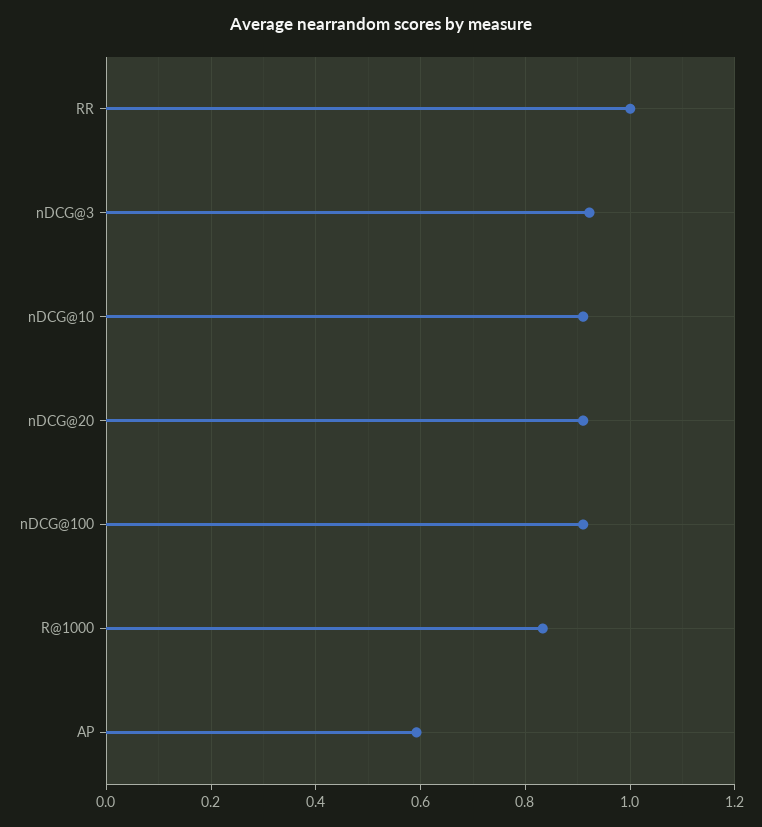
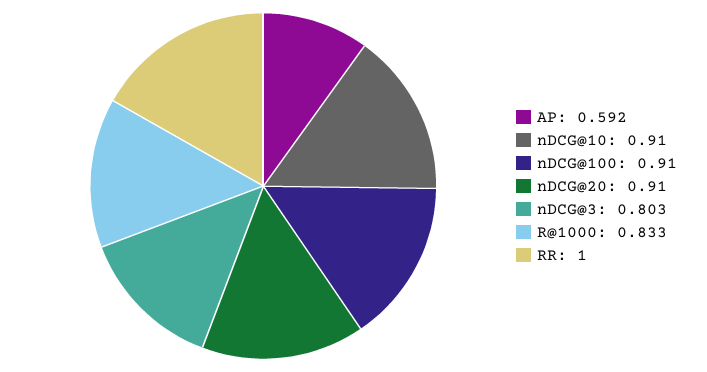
  {
    "RR": 1,
-   "nDCG@3": 0.92,
+   "nDCG@3": 0.803,
    "nDCG@10": 0.91,
    "nDCG@20": 0.91,
    "nDCG@100": 0.91,
    "R@1000": 0.833,
    "AP": 0.592
  }

